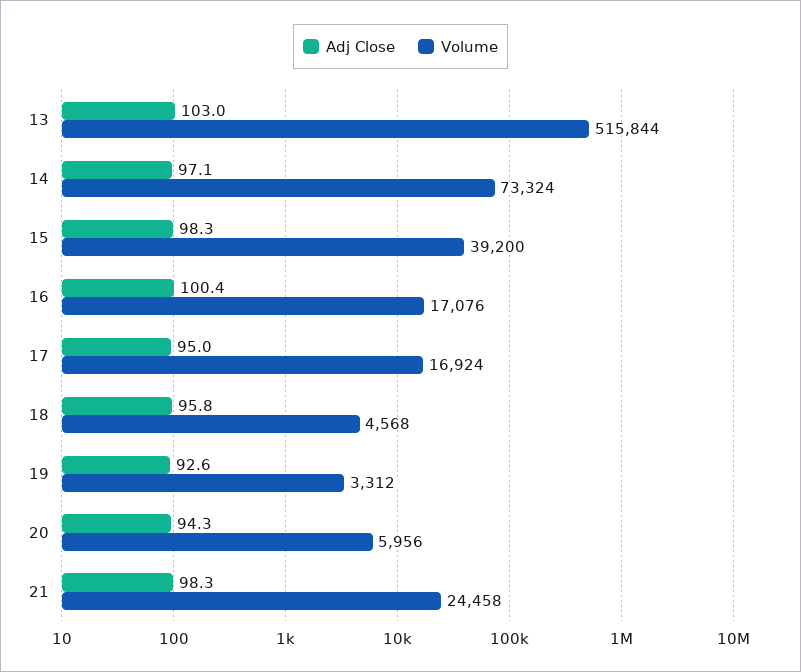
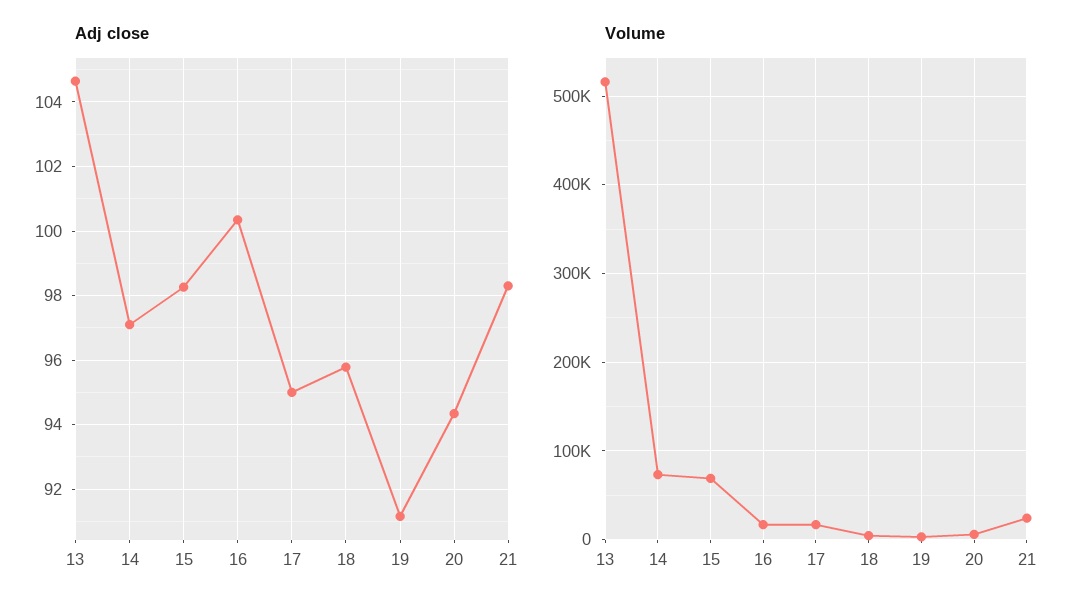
  {
    "Adj Close": {
-     "13": 103,
+     "13": 104.6,
      "14": 97.1,
      "15": 98.3,
      "16": 100.4,
      "17": 95,
      "18": 95.8,
-     "19": 92.6,
+     "19": 91.2,
      "20": 94.3,
      "21": 98.3
    },
    "Volume": {
      "13": 515844,
      "14": 73324,
-     "15": 39200,
+     "15": 70000,
      "16": 17076,
      "17": 16924,
      "18": 4568,
      "19": 3312,
      "20": 5956,
      "21": 24458
    }
  }

